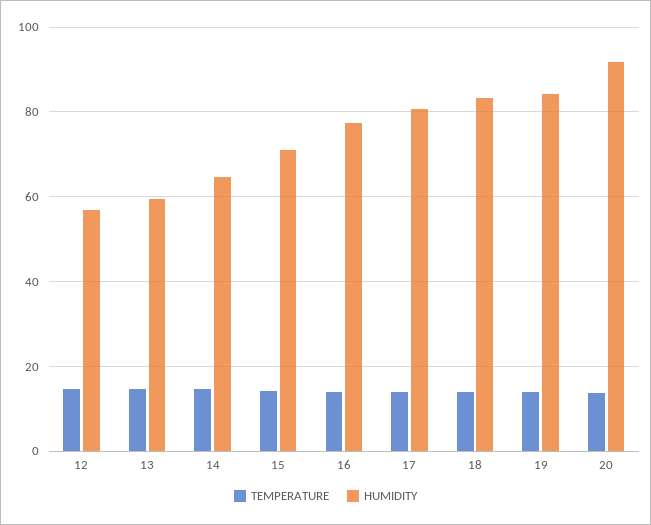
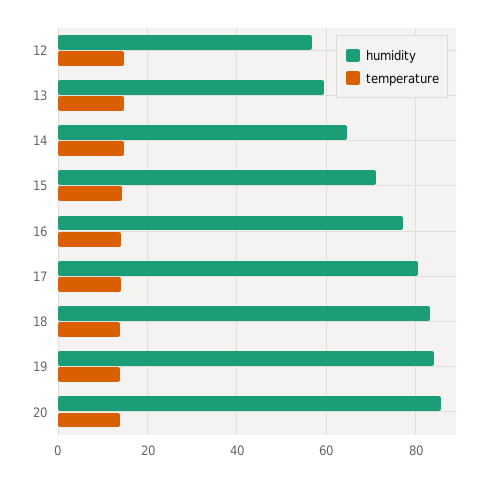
  {
    "TEMPERATURE": {
      "12": 14,
      "13": 14,
      "14": 14,
      "15": 14,
      "16": 14,
      "17": 14,
      "18": 14,
      "19": 14,
      "20": 14
    },
    "HUMIDITY": {
      "12": 56,
      "13": 60,
      "14": 64,
      "15": 72,
      "16": 78,
      "17": 80,
      "18": 84,
      "19": 84,
-     "20": 92
+     "20": 86
    }
  }

